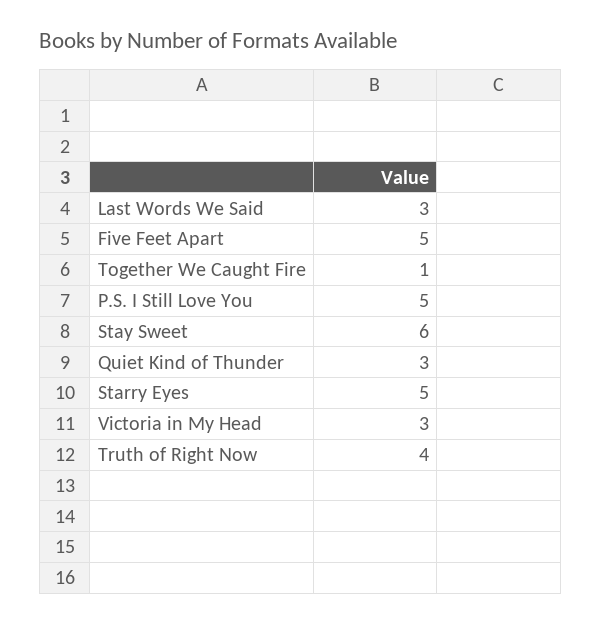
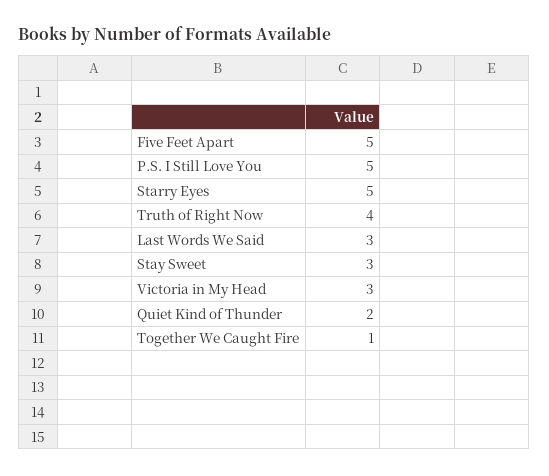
  {
    "Last Words We Said": 3,
    "Five Feet Apart": 5,
    "Together We Caught Fire": 1,
    "P.S. I Still Love You": 5,
-   "Stay Sweet": 6,
+   "Stay Sweet": 3,
-   "Quiet Kind of Thunder": 3,
+   "Quiet Kind of Thunder": 2,
    "Starry Eyes": 5,
    "Victoria in My Head": 3,
    "Truth of Right Now": 4
  }

